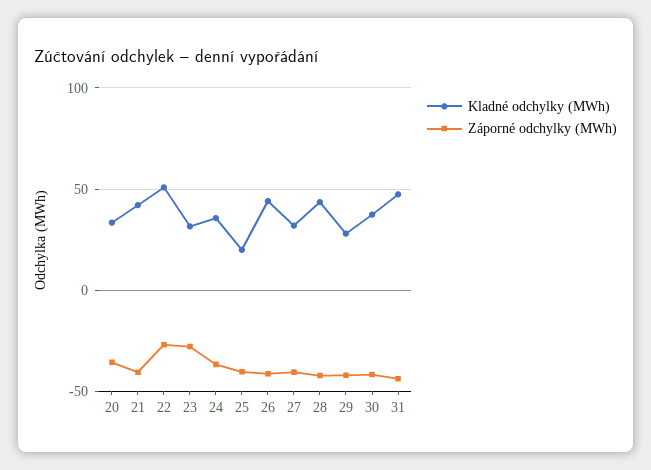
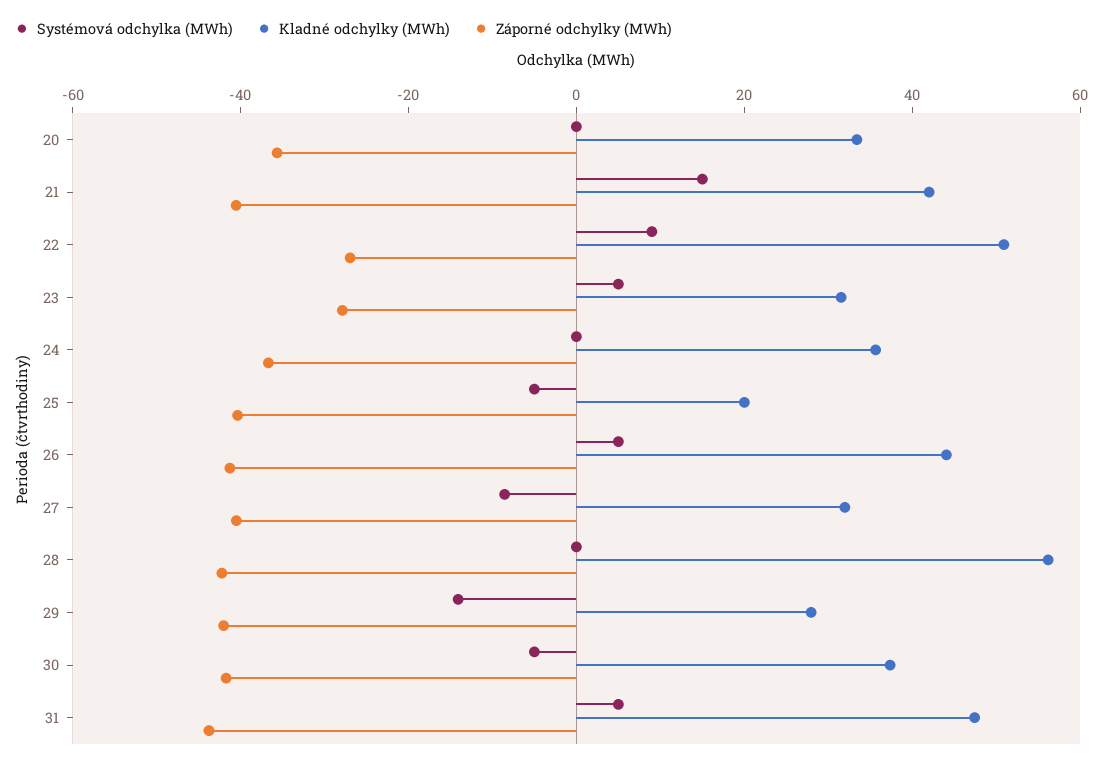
  {
    "Kladné odchylky (MWh)": {
      "20": 35,
      "21": 40,
      "22": 50,
      "23": 30,
      "24": 35,
      "25": 20,
      "26": 45,
      "27": 30,
-     "28": 45,
+     "28": 55,
      "29": 30,
      "30": 35,
      "31": 45
    },
    "Záporné odchylky (MWh)": {
      "20": -35,
      "21": -40,
      "22": -25,
      "23": -30,
      "24": -35,
      "25": -40,
      "26": -40,
      "27": -40,
      "28": -40,
      "29": -40,
      "30": -40,
      "31": -45
-   }
+   },
+   "Systémová odchylka (MWh)": {
+     "20": 0,
+     "21": 15,
+     "22": 10,
+     "23": 5,
+     "24": 0,
+     "25": -5,
+     "26": 5,
+     "27": -10,
+     "28": 0,
+     "29": -15,
+     "30": -5,
+     "31": 5
+   }
  }

